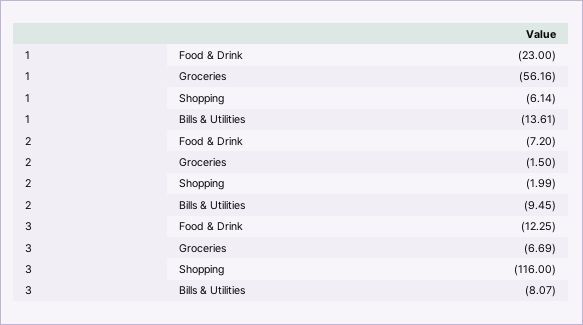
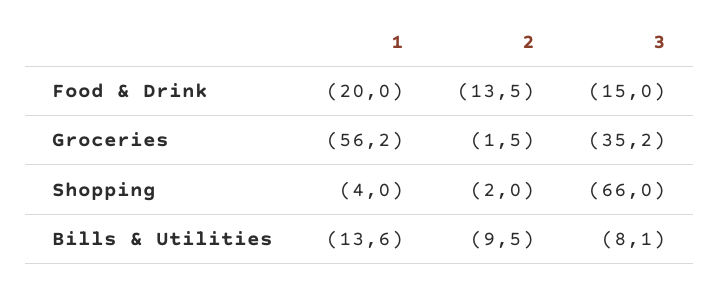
  {
    "1": {
-     "Food & Drink": -23,
+     "Food & Drink": -20,
      "Groceries": -56.16,
-     "Shopping": -6.14,
+     "Shopping": -4,
      "Bills & Utilities": -13.61
    },
    "2": {
-     "Food & Drink": -7.2,
+     "Food & Drink": -13.5,
      "Groceries": -1.5,
      "Shopping": -1.99,
      "Bills & Utilities": -9.45
    },
    "3": {
-     "Food & Drink": -12.25,
+     "Food & Drink": -15,
-     "Groceries": -6.69,
+     "Groceries": -35.2,
-     "Shopping": -116,
+     "Shopping": -66,
      "Bills & Utilities": -8.07
    }
  }

